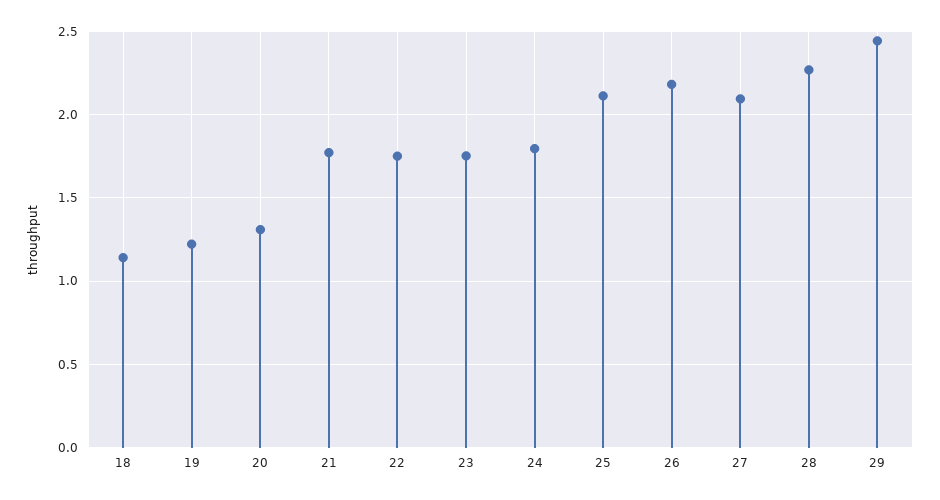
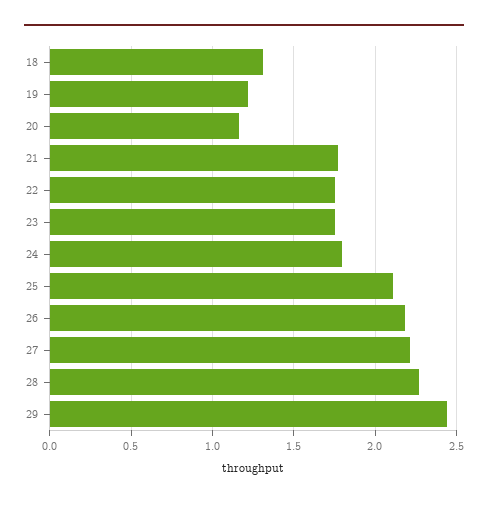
  {
-   "18": 1.15,
+   "18": 1.3,
    "19": 1.2,
-   "20": 1.3,
+   "20": 1.15,
    "21": 1.75,
    "22": 1.75,
    "23": 1.75,
    "24": 1.8,
    "25": 2.1,
    "26": 2.2,
-   "27": 2.1,
+   "27": 2.2,
    "28": 2.25,
    "29": 2.45
  }

